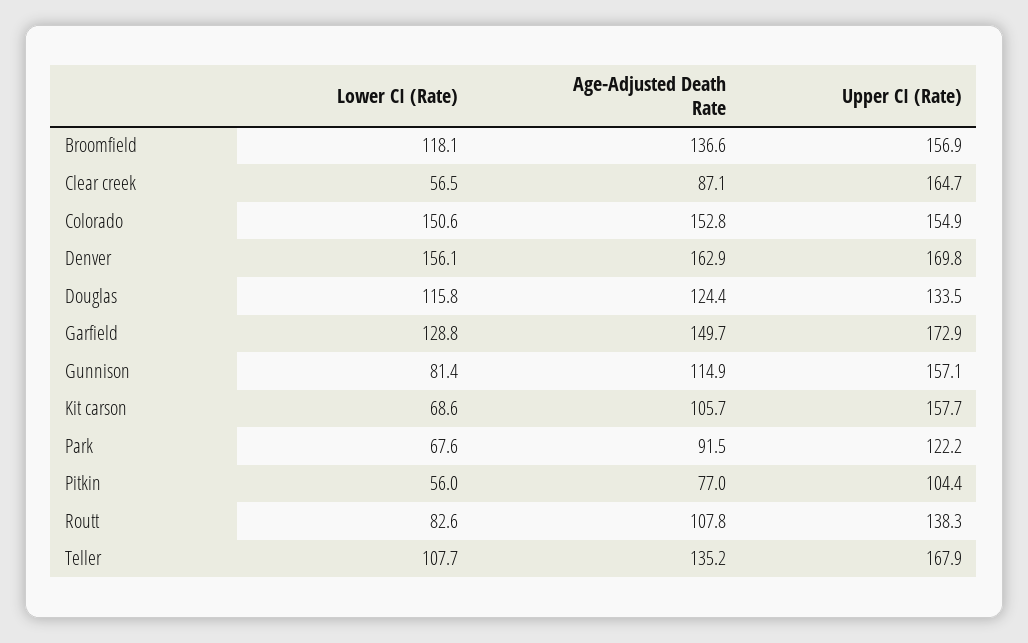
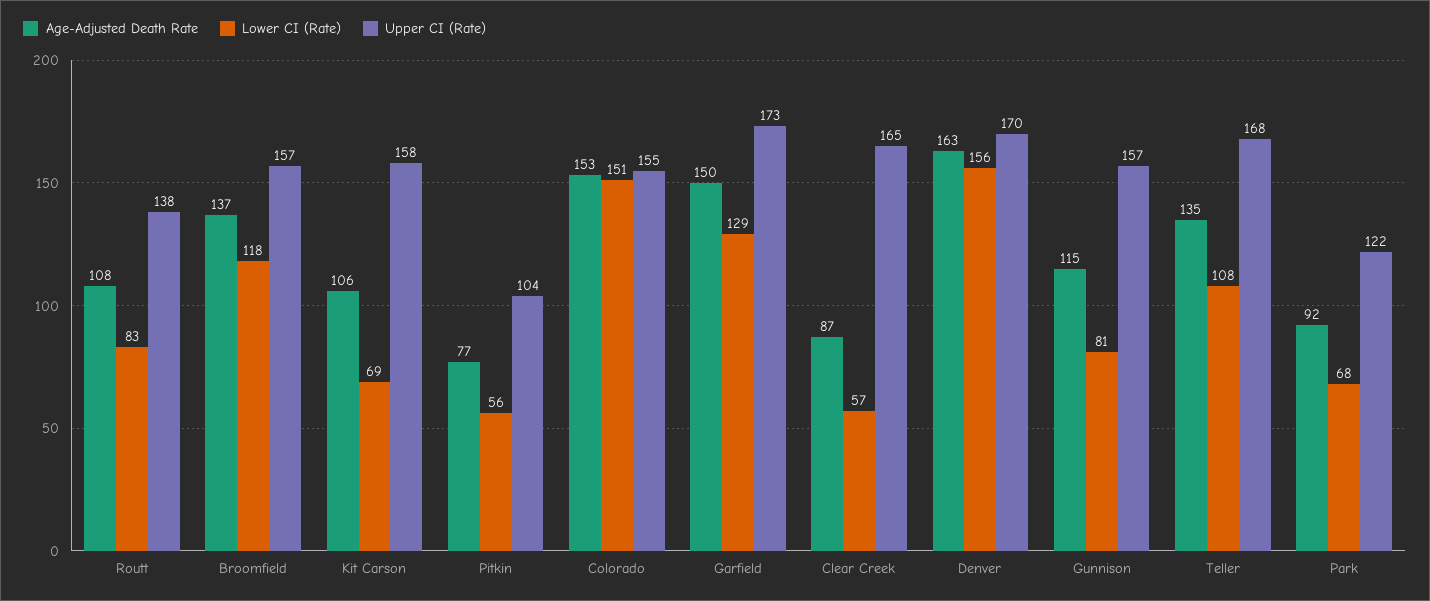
  {
    "Lower CI (Rate)": {
      "Broomfield": 118.1,
      "Clear creek": 56.5,
      "Colorado": 150.6,
      "Denver": 156.1,
-     "Douglas": 115.8,
      "Garfield": 128.8,
      "Gunnison": 81.4,
      "Kit carson": 68.6,
      "Park": 67.6,
      "Pitkin": 56,
      "Routt": 82.6,
      "Teller": 107.7
    },
    "Age-Adjusted Death Rate": {
      "Broomfield": 136.6,
      "Clear creek": 87.1,
      "Colorado": 152.8,
      "Denver": 162.9,
-     "Douglas": 124.4,
      "Garfield": 149.7,
      "Gunnison": 114.9,
      "Kit carson": 105.7,
      "Park": 91.5,
      "Pitkin": 77,
      "Routt": 107.8,
      "Teller": 135.2
    },
    "Upper CI (Rate)": {
      "Broomfield": 156.9,
      "Clear creek": 164.7,
      "Colorado": 154.9,
      "Denver": 169.8,
-     "Douglas": 133.5,
      "Garfield": 172.9,
      "Gunnison": 157.1,
      "Kit carson": 157.7,
      "Park": 122.2,
      "Pitkin": 104.4,
      "Routt": 138.3,
      "Teller": 167.9
    }
  }

